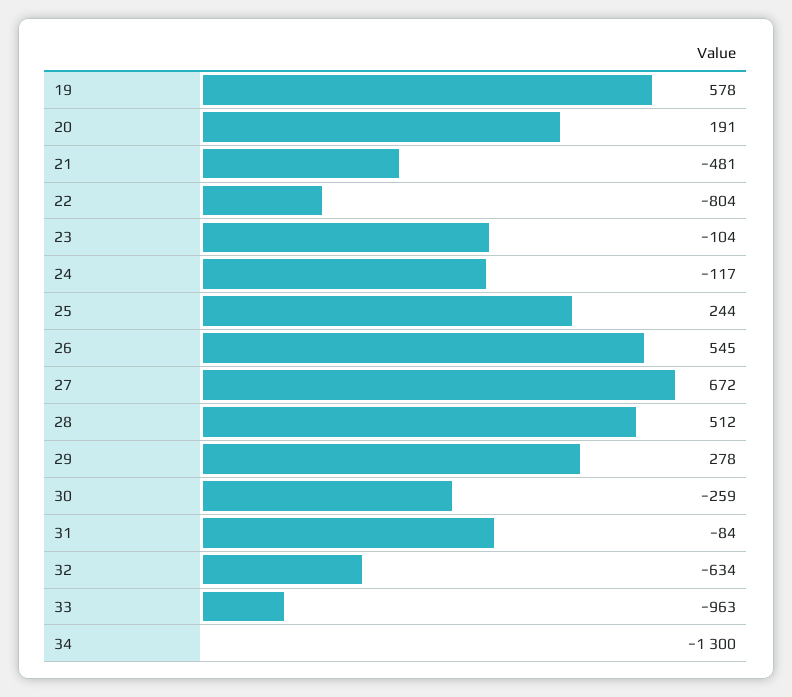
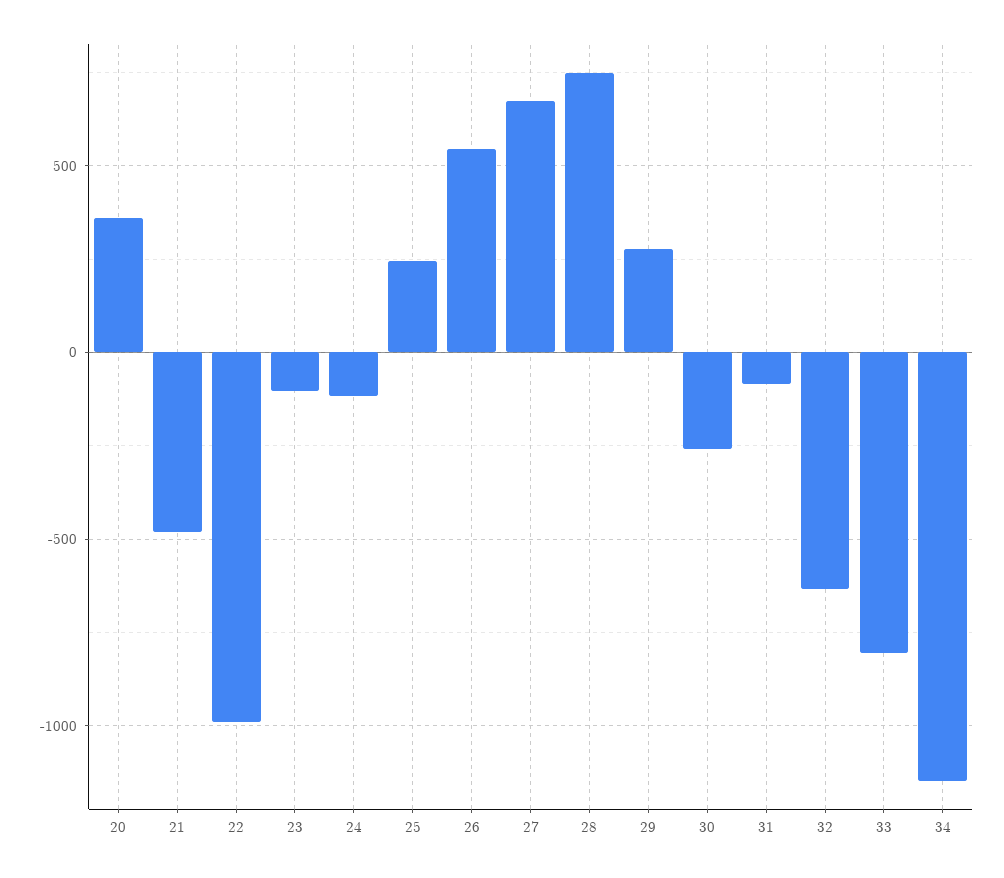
  {
-   "19": 578,
-   "20": 191,
+   "20": 350,
    "21": -481,
-   "22": -804,
+   "22": -1000,
    "23": -104,
    "24": -117,
    "25": 244,
    "26": 545,
    "27": 672,
-   "28": 512,
+   "28": 750,
    "29": 278,
    "30": -259,
    "31": -84,
    "32": -634,
-   "33": -963,
+   "33": -800,
-   "34": -1300
+   "34": -1150
  }

